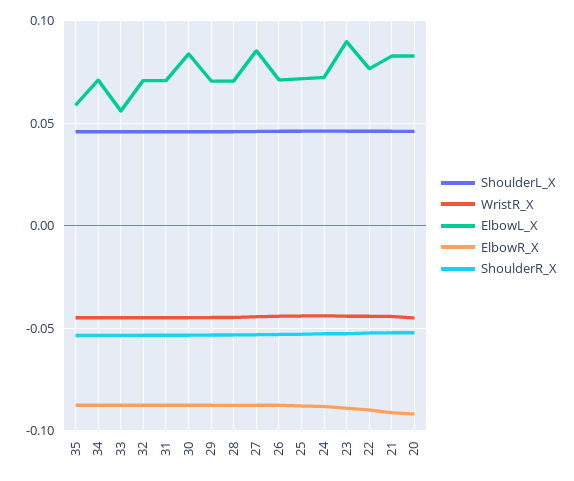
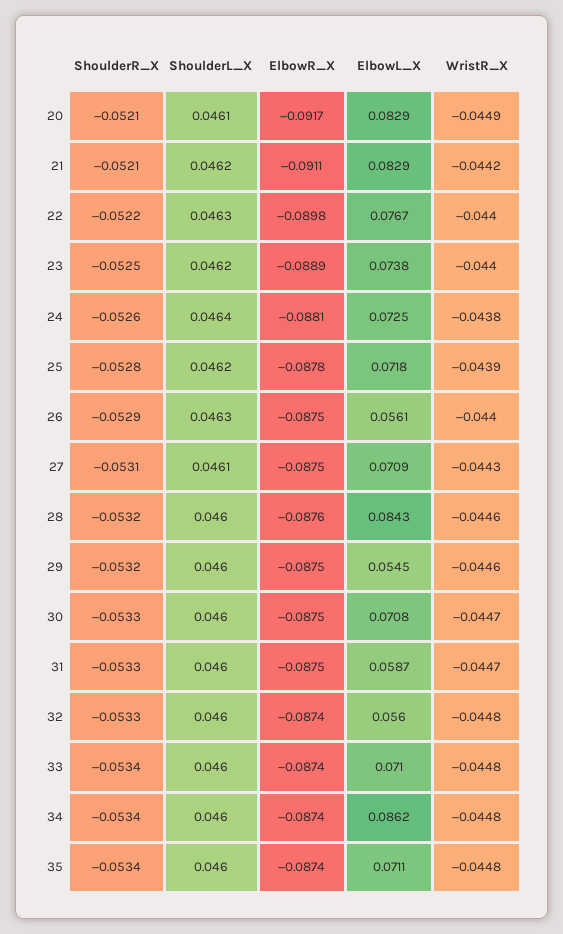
  {
    "ShoulderL_X": {
      "35": 0.046,
      "34": 0.046,
      "33": 0.046,
      "32": 0.046,
      "31": 0.046,
      "30": 0.046,
      "29": 0.046,
      "28": 0.046,
      "27": 0.0461,
      "26": 0.0463,
      "25": 0.0462,
      "24": 0.0464,
      "23": 0.0462,
      "22": 0.0463,
      "21": 0.0462,
      "20": 0.0461
    },
    "WristR_X": {
      "35": -0.0448,
      "34": -0.0448,
      "33": -0.0448,
      "32": -0.0448,
      "31": -0.0447,
      "30": -0.0447,
      "29": -0.0446,
      "28": -0.0446,
      "27": -0.0443,
      "26": -0.044,
      "25": -0.0439,
      "24": -0.0438,
      "23": -0.044,
      "22": -0.044,
      "21": -0.0442,
      "20": -0.0449
    },
    "ElbowL_X": {
-     "35": 0.06,
+     "35": 0.0711,
-     "34": 0.07,
+     "34": 0.0862,
-     "33": 0.055,
+     "33": 0.071,
-     "32": 0.07,
+     "32": 0.056,
-     "31": 0.07,
+     "31": 0.0587,
-     "30": 0.085,
+     "30": 0.0708,
-     "29": 0.07,
+     "29": 0.0545,
-     "28": 0.07,
+     "28": 0.0843,
-     "27": 0.085,
+     "27": 0.0709,
-     "26": 0.07,
+     "26": 0.0561,
      "25": 0.0718,
      "24": 0.0725,
-     "23": 0.09,
+     "23": 0.0738,
      "22": 0.0767,
      "21": 0.0829,
      "20": 0.0829
    },
    "ElbowR_X": {
      "35": -0.0874,
      "34": -0.0874,
      "33": -0.0874,
      "32": -0.0874,
      "31": -0.0875,
      "30": -0.0875,
      "29": -0.0875,
      "28": -0.0876,
      "27": -0.0875,
      "26": -0.0875,
      "25": -0.0878,
      "24": -0.0881,
      "23": -0.0889,
      "22": -0.0898,
      "21": -0.0911,
      "20": -0.0917
    },
    "ShoulderR_X": {
      "35": -0.0534,
      "34": -0.0534,
      "33": -0.0534,
      "32": -0.0533,
      "31": -0.0533,
      "30": -0.0533,
      "29": -0.0532,
      "28": -0.0532,
      "27": -0.0531,
      "26": -0.0529,
      "25": -0.0528,
      "24": -0.0526,
      "23": -0.0525,
      "22": -0.0522,
      "21": -0.0521,
      "20": -0.0521
    }
  }

